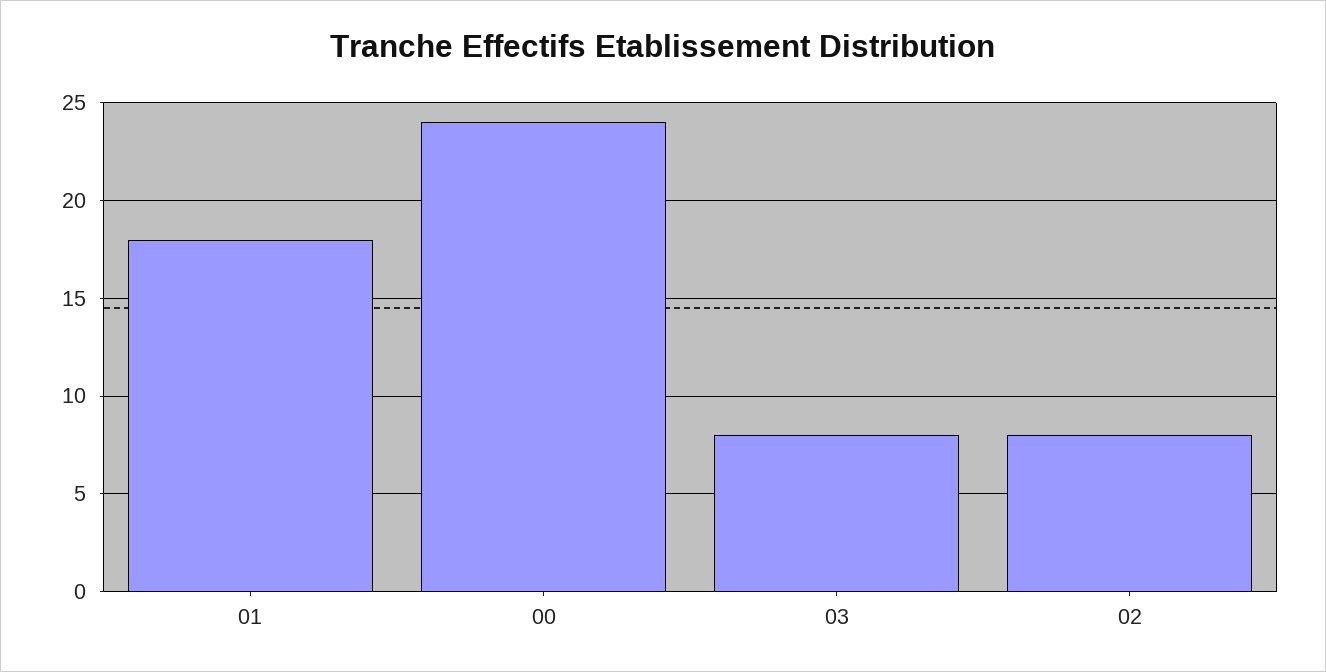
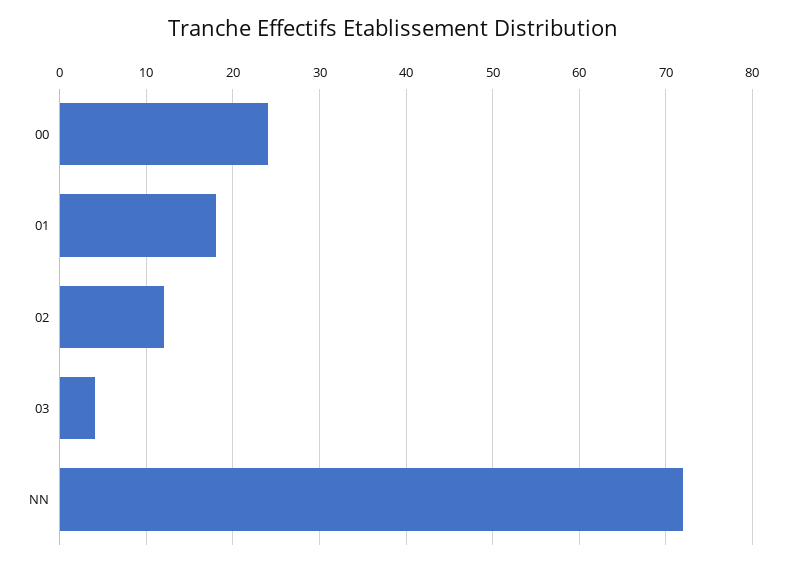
  {
    "01": 18,
    "00": 24,
-   "03": 8,
+   "03": 4,
-   "02": 8
+   "02": 12,
+   "NN": 72
  }

